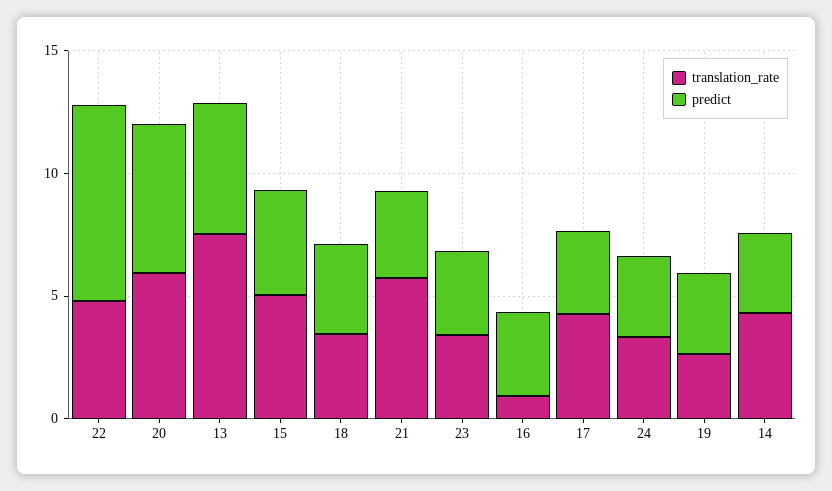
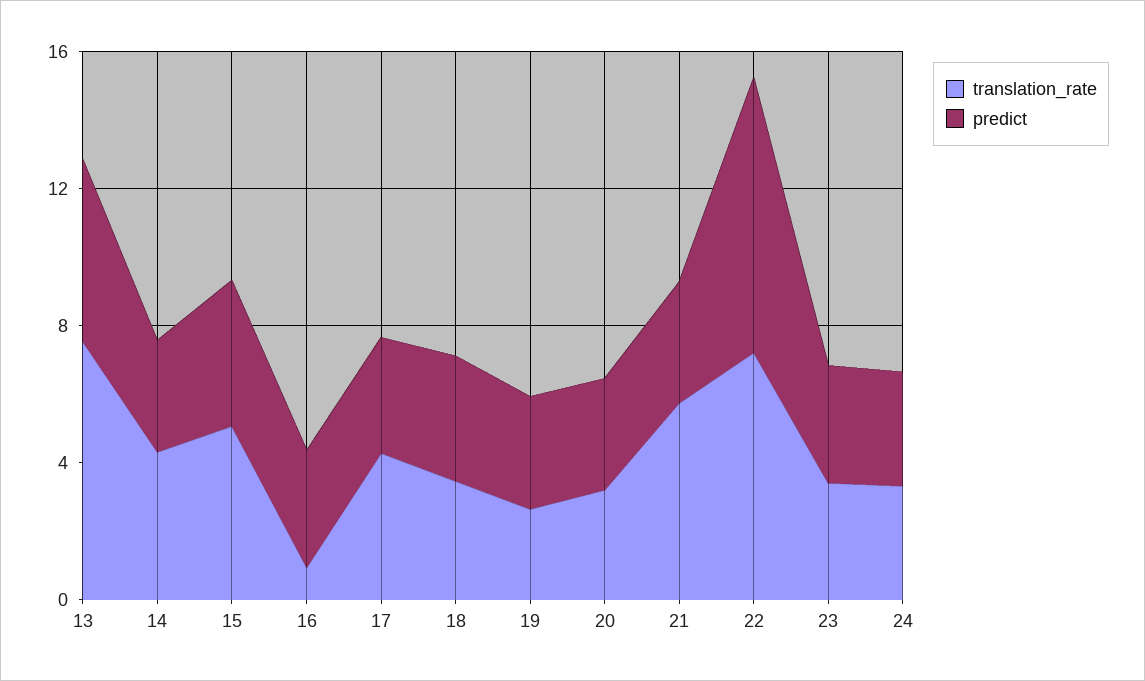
  {
    "translation_rate": {
-     "22": 5,
+     "22": 7,
-     "20": 6,
+     "20": 3,
      "13": 8,
      "15": 5,
      "18": 3,
      "21": 6,
      "23": 3,
      "16": 1,
      "17": 4,
      "24": 3,
      "19": 3,
      "14": 4
    },
    "predict": {
      "22": 8,
-     "20": 6,
+     "20": 3,
      "13": 5,
      "15": 4,
      "18": 4,
      "21": 4,
      "23": 3,
      "16": 3,
      "17": 3,
      "24": 3,
      "19": 3,
      "14": 3
    }
  }

